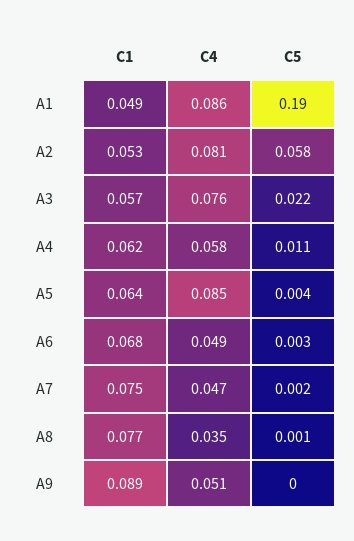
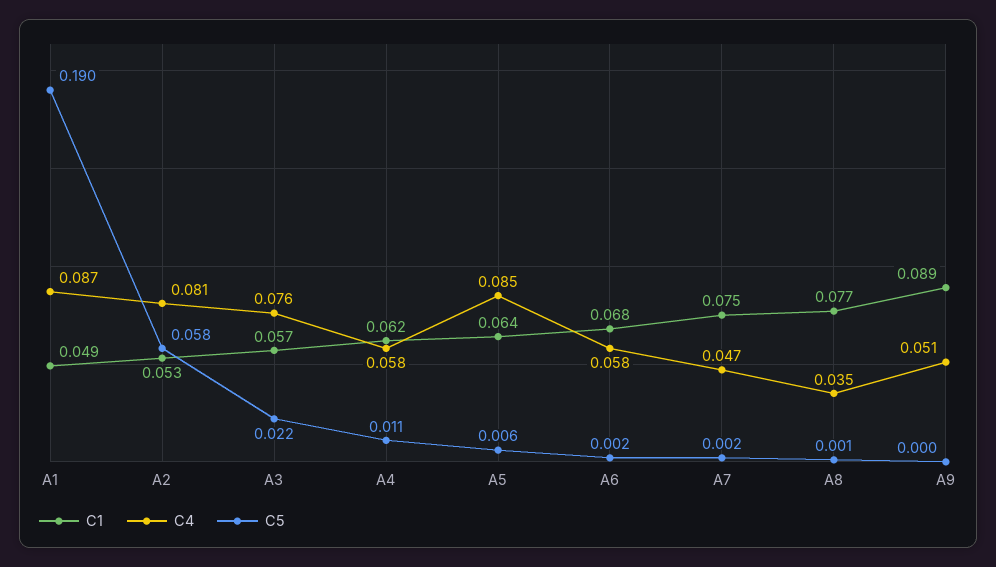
  {
    "C1": {
      "A1": 0.049,
      "A2": 0.053,
      "A3": 0.057,
      "A4": 0.062,
      "A5": 0.064,
      "A6": 0.068,
      "A7": 0.075,
      "A8": 0.077,
      "A9": 0.089
    },
    "C4": {
-     "A1": 0.086,
+     "A1": 0.087,
      "A2": 0.081,
      "A3": 0.076,
      "A4": 0.058,
      "A5": 0.085,
-     "A6": 0.049,
+     "A6": 0.058,
      "A7": 0.047,
      "A8": 0.035,
      "A9": 0.051
    },
    "C5": {
      "A1": 0.19,
      "A2": 0.058,
      "A3": 0.022,
      "A4": 0.011,
-     "A5": 0.004,
+     "A5": 0.006,
-     "A6": 0.003,
+     "A6": 0.002,
      "A7": 0.002,
      "A8": 0.001,
      "A9": 0
    }
  }

